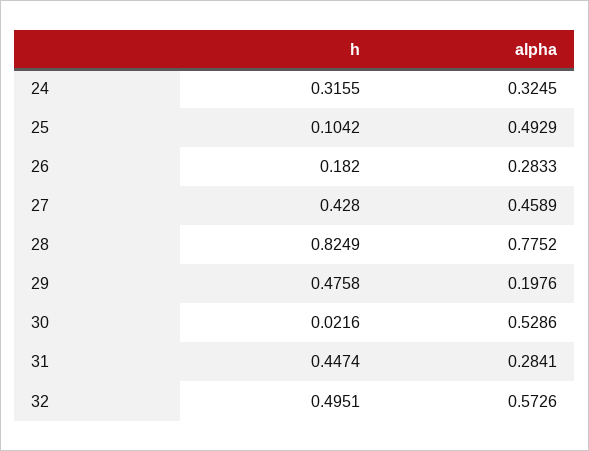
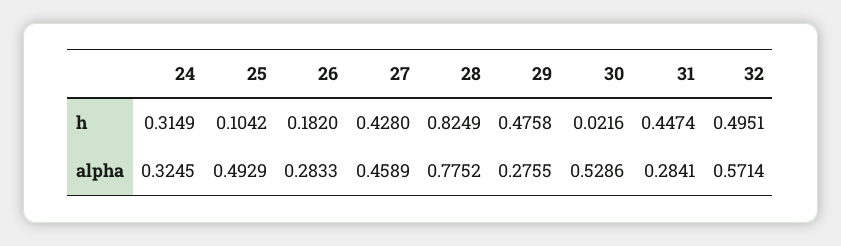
  {
    "h": {
-     "24": 0.3155,
+     "24": 0.3149,
      "25": 0.1042,
      "26": 0.182,
      "27": 0.428,
      "28": 0.8249,
      "29": 0.4758,
      "30": 0.0216,
      "31": 0.4474,
      "32": 0.4951
    },
    "alpha": {
      "24": 0.3245,
      "25": 0.4929,
      "26": 0.2833,
      "27": 0.4589,
      "28": 0.7752,
-     "29": 0.1976,
+     "29": 0.2755,
      "30": 0.5286,
      "31": 0.2841,
-     "32": 0.5726
+     "32": 0.5714
    }
  }

